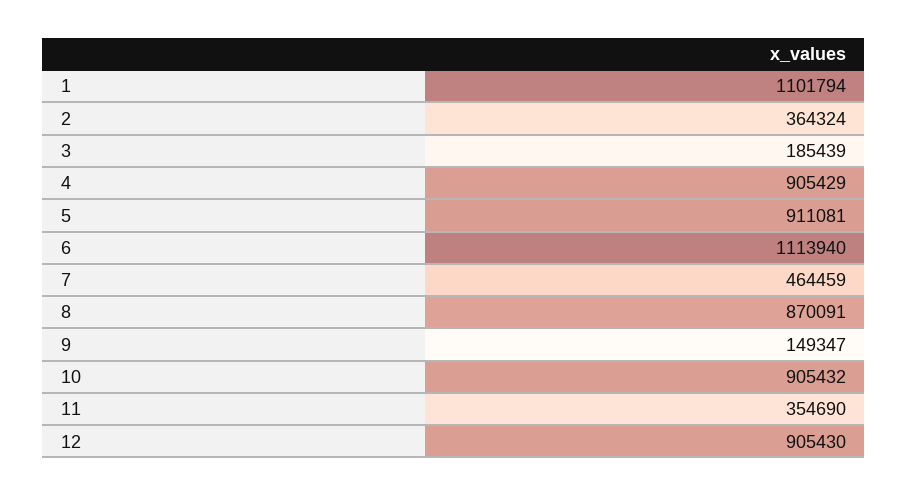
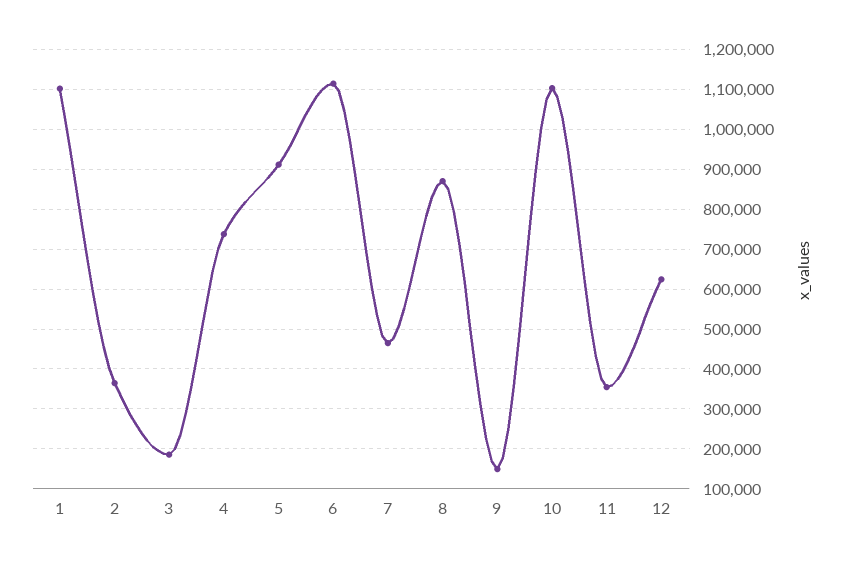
  {
    "1": 1101794,
    "2": 364324,
    "3": 185439,
-   "4": 905429,
+   "4": 740000,
    "5": 911081,
    "6": 1113940,
    "7": 464459,
    "8": 870091,
    "9": 149347,
-   "10": 905432,
+   "10": 1100000,
    "11": 354690,
-   "12": 905430
+   "12": 620000
  }

